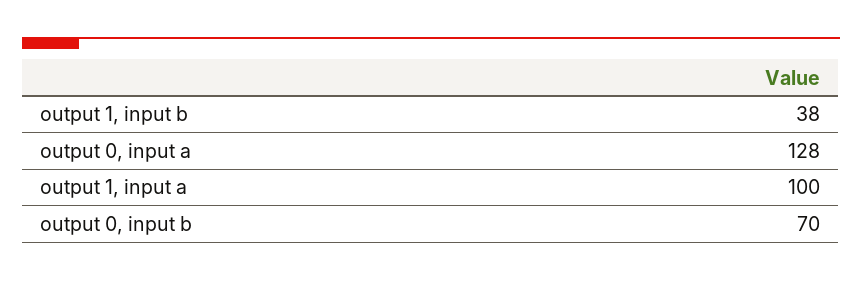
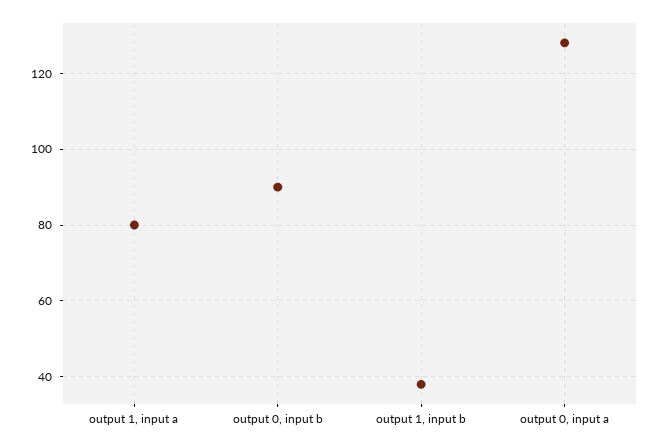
  {
    "output 1, input b": 38,
    "output 0, input a": 128,
-   "output 1, input a": 100,
+   "output 1, input a": 80,
-   "output 0, input b": 70
+   "output 0, input b": 90
  }

